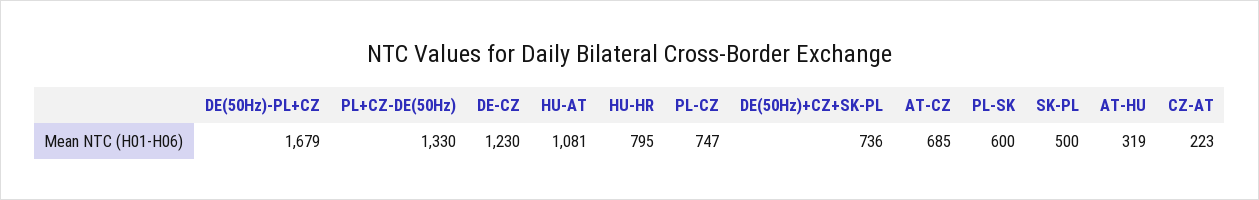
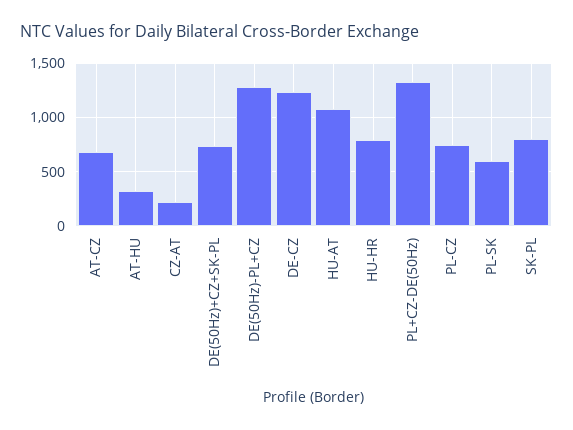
  {
-   "DE(50Hz)-PL+CZ": 1679,
+   "DE(50Hz)-PL+CZ": 1300,
    "PL+CZ-DE(50Hz)": 1330,
    "DE-CZ": 1230,
    "HU-AT": 1081,
    "HU-HR": 795,
    "PL-CZ": 747,
    "DE(50Hz)+CZ+SK-PL": 736,
    "AT-CZ": 685,
    "PL-SK": 600,
-   "SK-PL": 500,
+   "SK-PL": 800,
    "AT-HU": 319,
    "CZ-AT": 223
  }

